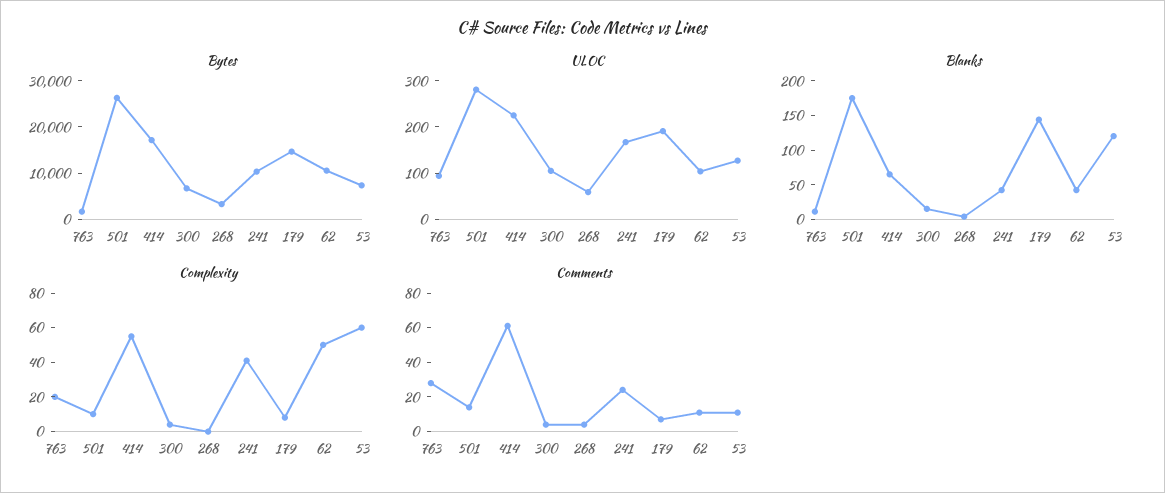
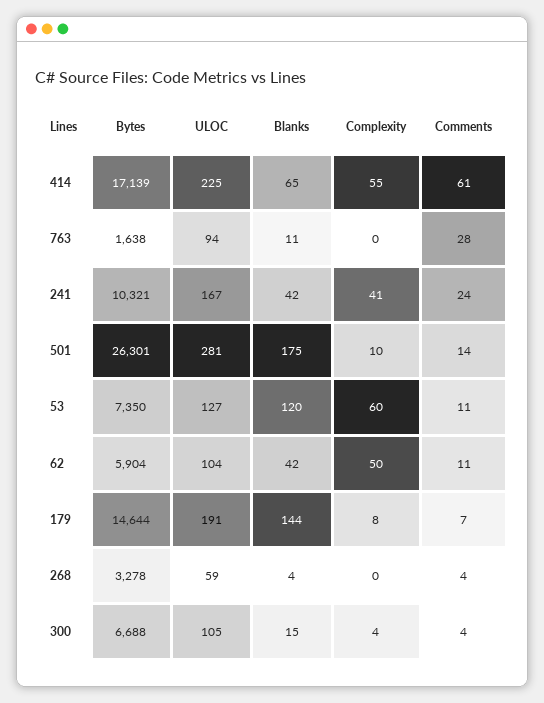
  {
    "Bytes": {
      "763": 1638,
      "501": 26301,
      "414": 17139,
      "300": 6688,
      "268": 3278,
      "241": 10321,
      "179": 14644,
-     "62": 10000,
+     "62": 5904,
      "53": 7350
    },
    "ULOC": {
      "763": 94,
      "501": 281,
      "414": 225,
      "300": 105,
      "268": 59,
      "241": 167,
      "179": 191,
      "62": 104,
      "53": 127
    },
    "Blanks": {
      "763": 11,
      "501": 175,
      "414": 65,
      "300": 15,
      "268": 4,
      "241": 42,
      "179": 144,
      "62": 42,
      "53": 120
    },
    "Complexity": {
-     "763": 20,
+     "763": 0,
      "501": 10,
      "414": 55,
      "300": 4,
      "268": 0,
      "241": 41,
      "179": 8,
      "62": 50,
      "53": 60
    },
    "Comments": {
      "763": 28,
      "501": 14,
      "414": 61,
      "300": 4,
      "268": 4,
      "241": 24,
      "179": 7,
      "62": 11,
      "53": 11
    }
  }

